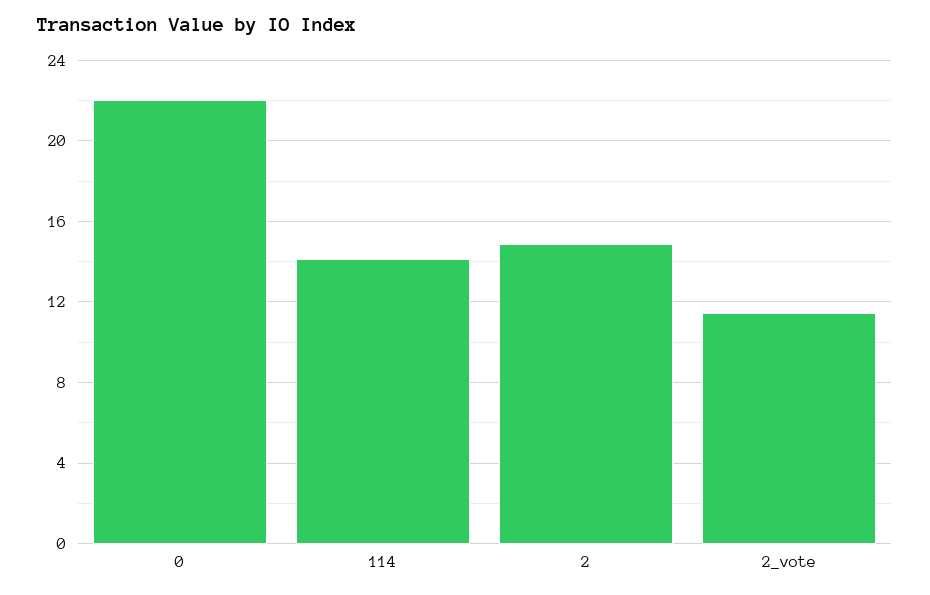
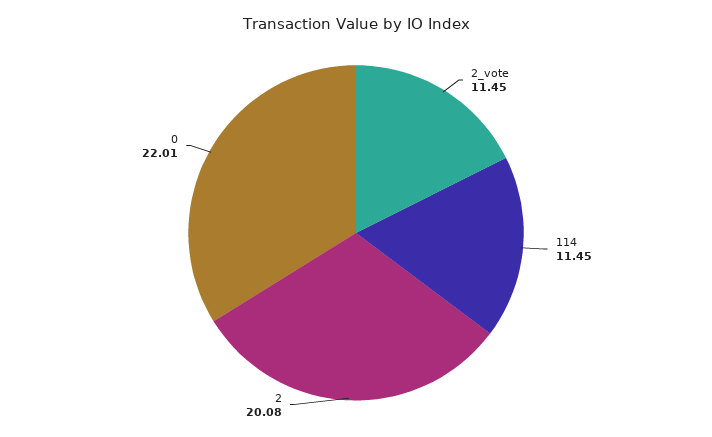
  {
    "0": 22.01,
-   "114": 14,
+   "114": 11.45,
-   "2": 15,
+   "2": 20.08,
    "2_vote": 11.45
  }

